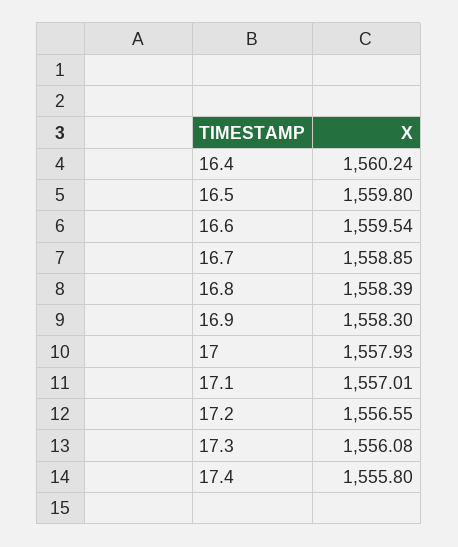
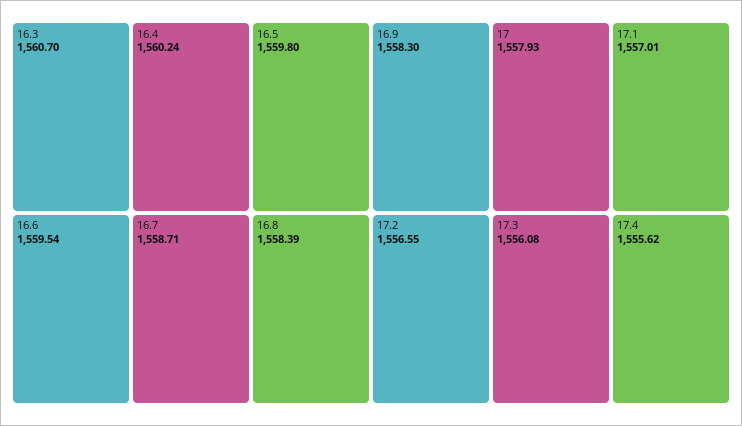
  {
    "16.4": 1560.24,
    "16.5": 1559.8,
    "16.6": 1559.54,
-   "16.7": 1558.85,
+   "16.7": 1558.71,
    "16.8": 1558.39,
    "16.9": 1558.3,
    "17": 1557.93,
    "17.1": 1557.01,
    "17.2": 1556.55,
    "17.3": 1556.08,
-   "17.4": 1555.8
+   "17.4": 1555.62,
+   "16.3": 1560.7
  }

